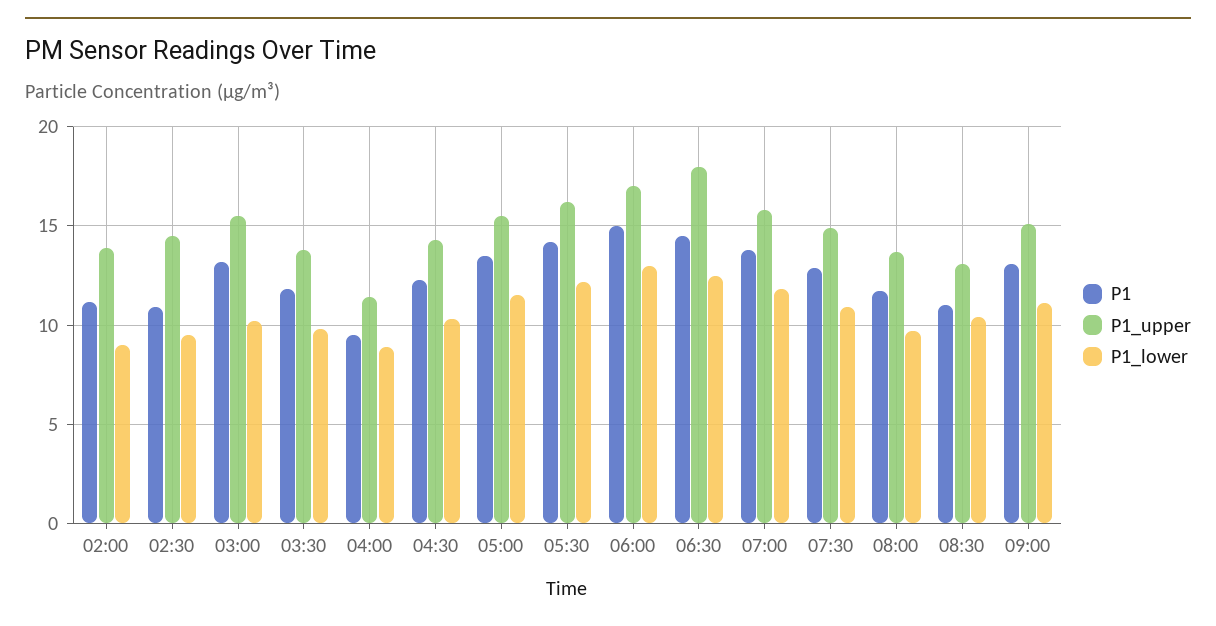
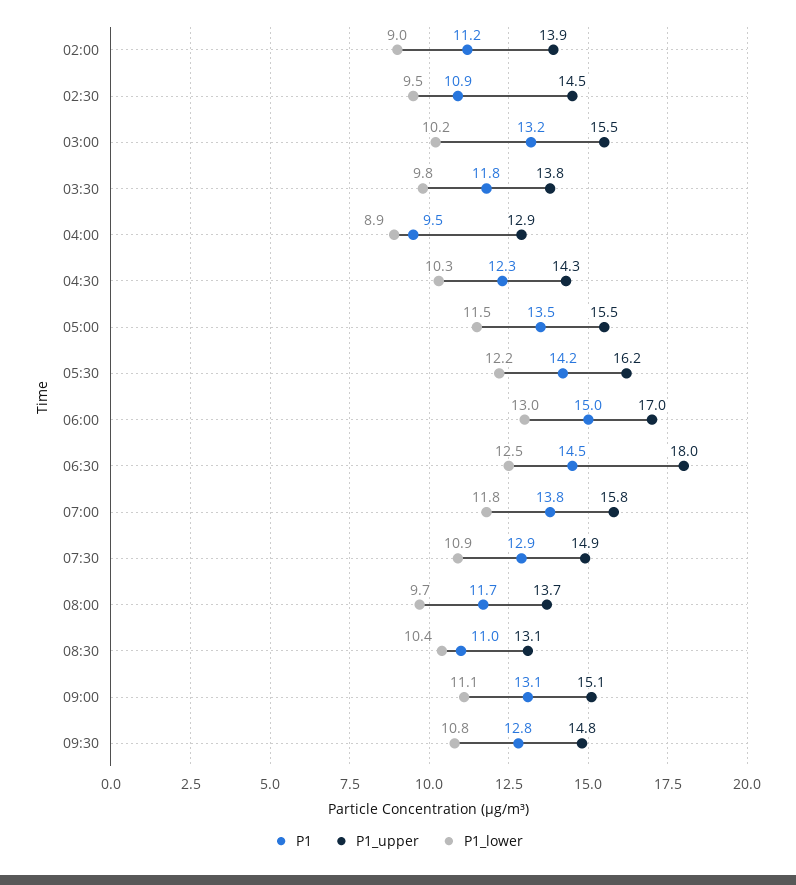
  {
    "P1": {
      "02:00": 11.2,
      "02:30": 10.9,
      "03:00": 13.2,
      "03:30": 11.8,
      "04:00": 9.5,
      "04:30": 12.3,
      "05:00": 13.5,
      "05:30": 14.2,
      "06:00": 15,
      "06:30": 14.5,
      "07:00": 13.8,
      "07:30": 12.9,
      "08:00": 11.7,
      "08:30": 11,
-     "09:00": 13.1
+     "09:00": 13.1,
+     "09:30": 12.8
    },
    "P1_upper": {
      "02:00": 13.9,
      "02:30": 14.5,
      "03:00": 15.5,
      "03:30": 13.8,
-     "04:00": 11.5,
+     "04:00": 12.9,
      "04:30": 14.3,
      "05:00": 15.5,
      "05:30": 16.2,
      "06:00": 17,
      "06:30": 18,
      "07:00": 15.8,
      "07:30": 14.9,
      "08:00": 13.7,
      "08:30": 13.1,
-     "09:00": 15.1
+     "09:00": 15.1,
+     "09:30": 14.8
    },
    "P1_lower": {
      "02:00": 9,
      "02:30": 9.5,
      "03:00": 10.2,
      "03:30": 9.8,
      "04:00": 8.9,
      "04:30": 10.3,
      "05:00": 11.5,
      "05:30": 12.2,
      "06:00": 13,
      "06:30": 12.5,
      "07:00": 11.8,
      "07:30": 10.9,
      "08:00": 9.7,
      "08:30": 10.4,
-     "09:00": 11.1
+     "09:00": 11.1,
+     "09:30": 10.8
    }
  }

